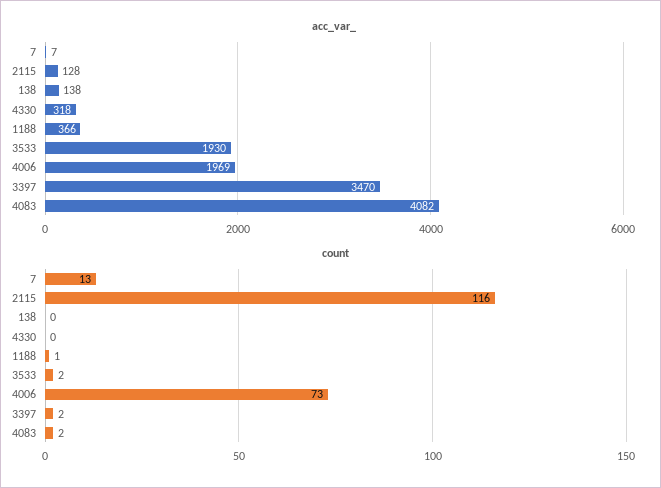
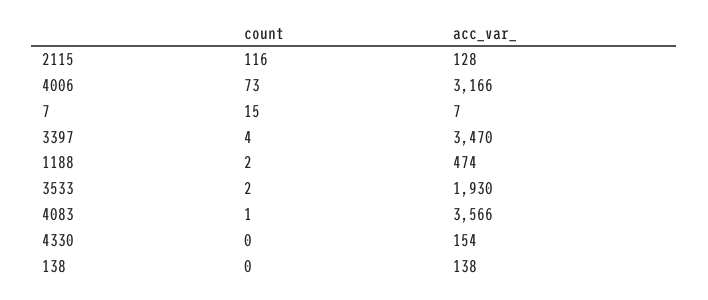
  {
    "acc_var_": {
      "7": 7,
      "2115": 128,
      "138": 138,
-     "4330": 318,
+     "4330": 154,
-     "1188": 366,
+     "1188": 474,
      "3533": 1930,
-     "4006": 1969,
+     "4006": 3166,
      "3397": 3470,
-     "4083": 4082
+     "4083": 3566
    },
    "count": {
-     "7": 13,
+     "7": 15,
      "2115": 116,
      "138": 0,
      "4330": 0,
-     "1188": 1,
+     "1188": 2,
      "3533": 2,
      "4006": 73,
-     "3397": 2,
+     "3397": 4,
-     "4083": 2
+     "4083": 1
    }
  }

